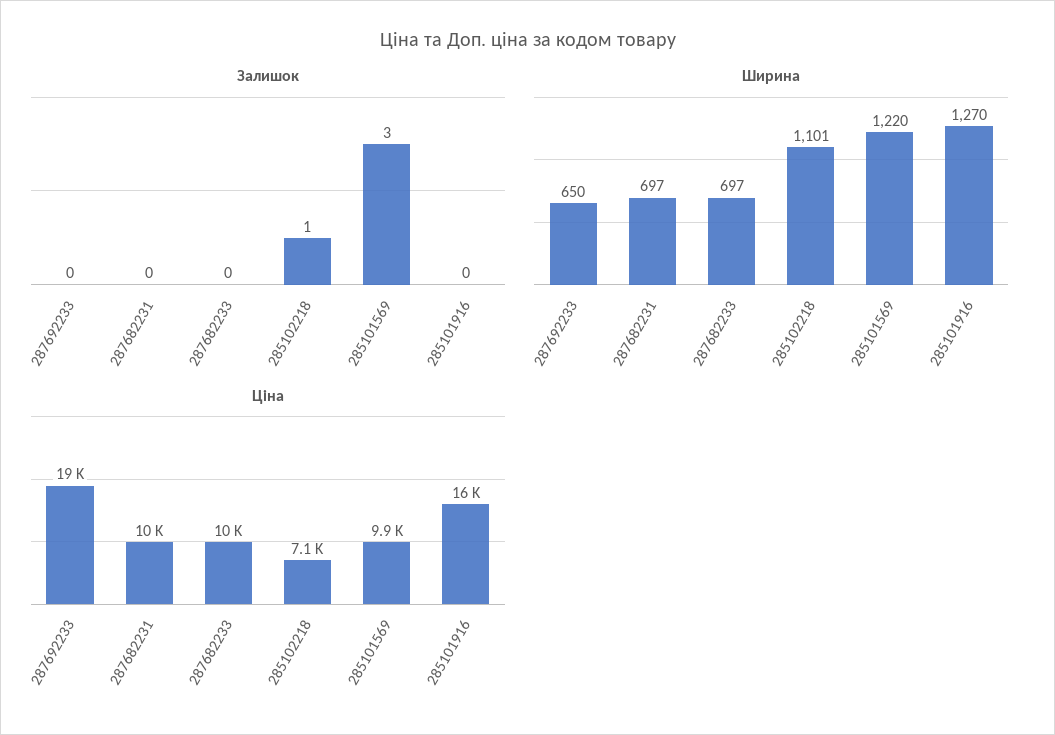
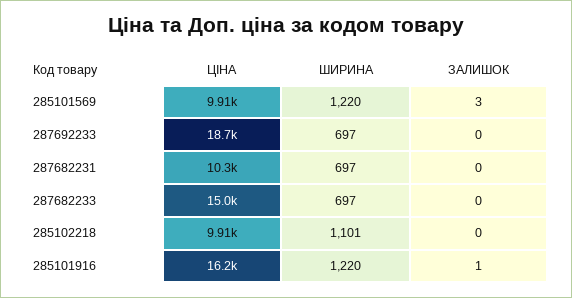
  {
    "Залишок": {
      "287692233": 0,
      "287682231": 0,
      "287682233": 0,
-     "285102218": 1,
+     "285102218": 0,
      "285101569": 3,
-     "285101916": 0
+     "285101916": 1
    },
    "Ширина": {
-     "287692233": 650,
+     "287692233": 697,
      "287682231": 697,
      "287682233": 697,
      "285102218": 1101,
      "285101569": 1220,
-     "285101916": 1270
+     "285101916": 1220
    },
    "Ціна": {
      "287692233": 18700,
      "287682231": 10300,
-     "287682233": 10000,
+     "287682233": 15000,
-     "285102218": 7100,
+     "285102218": 9910,
      "285101569": 9910,
      "285101916": 16200
    }
  }

